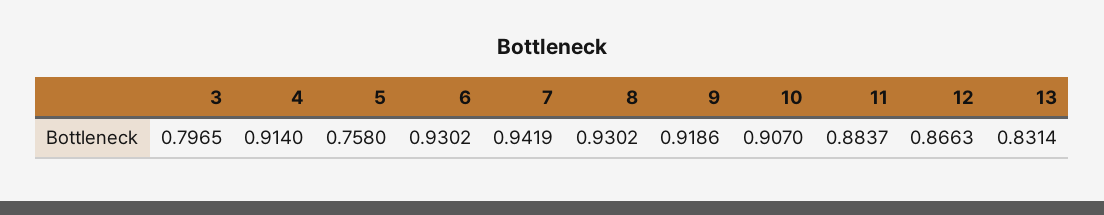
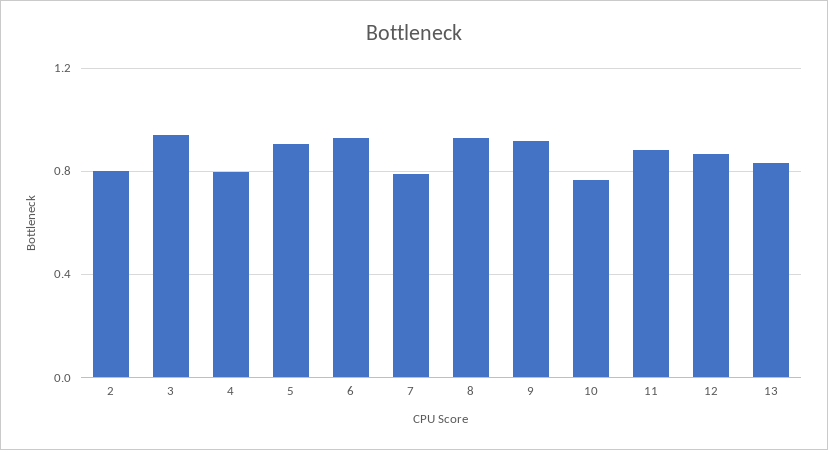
  {
-   "3": 0.7965,
+   "3": 0.95,
-   "4": 0.914,
+   "4": 0.8,
-   "5": 0.758,
+   "5": 0.9,
    "6": 0.9302,
-   "7": 0.9419,
+   "7": 0.8,
    "8": 0.9302,
    "9": 0.9186,
-   "10": 0.907,
+   "10": 0.75,
    "11": 0.8837,
    "12": 0.8663,
-   "13": 0.8314
+   "13": 0.8314,
+   "2": 0.8
  }

